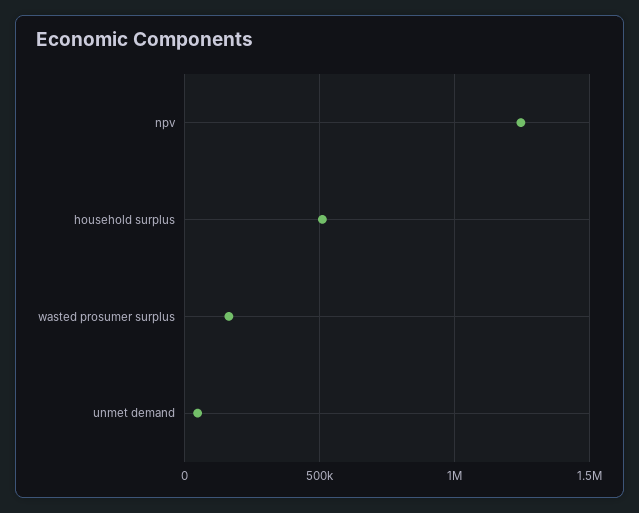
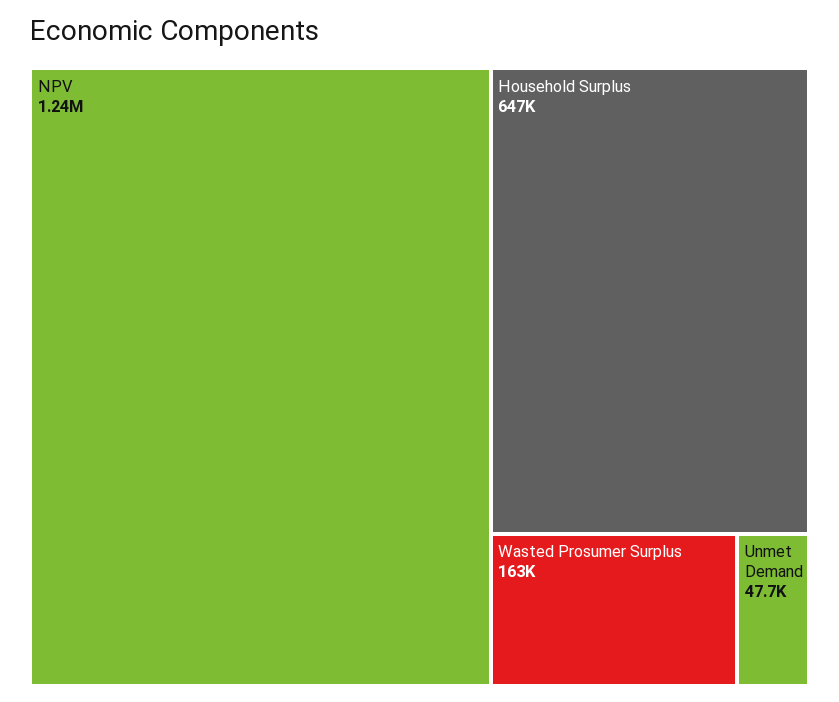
  {
    "npv": 1240000,
-   "household surplus": 500000,
+   "household surplus": 647000,
    "wasted prosumer surplus": 163000,
    "unmet demand": 47700
  }

